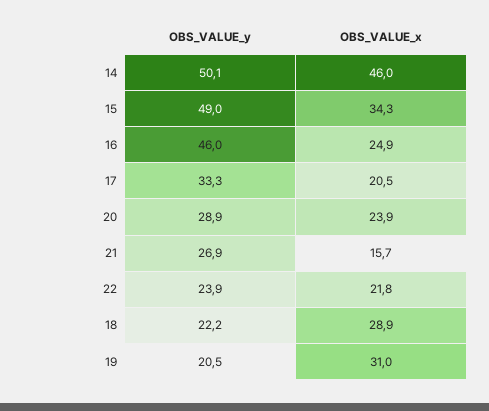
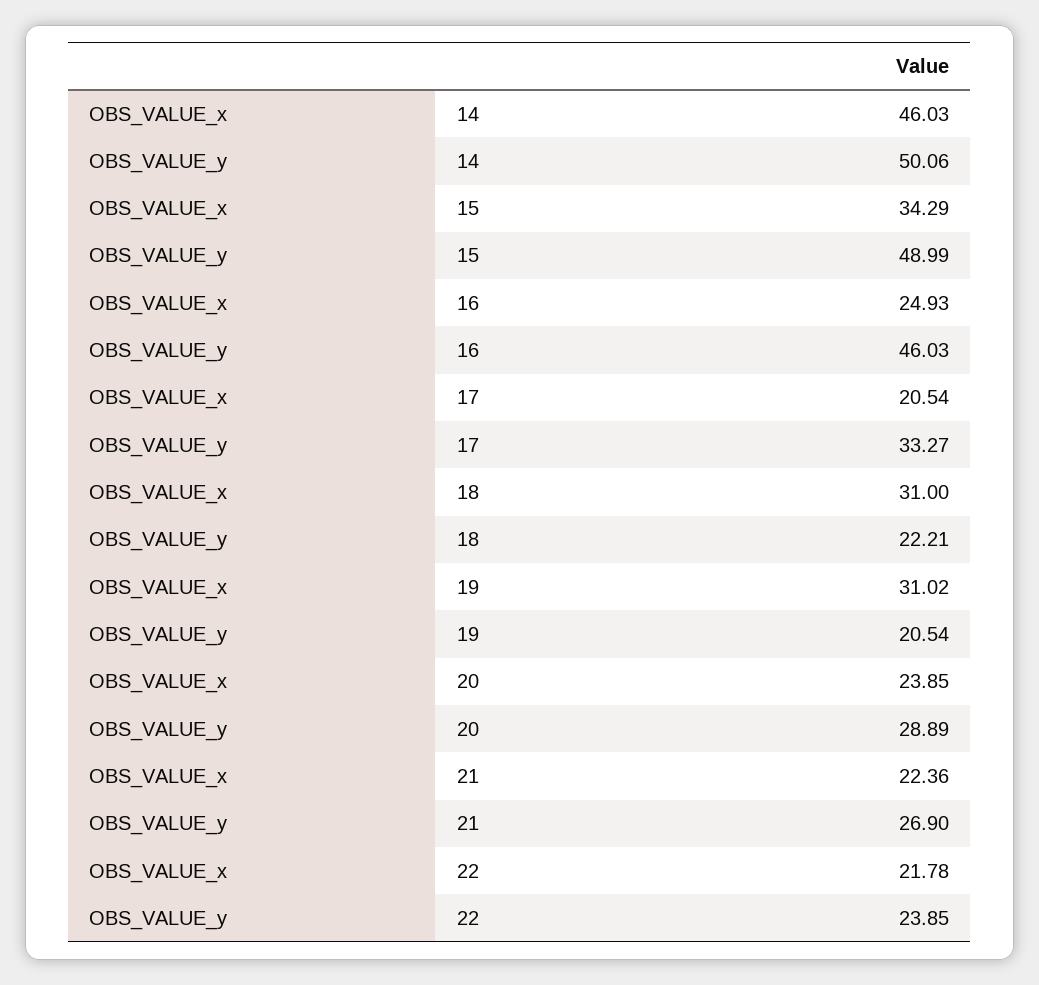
  {
    "OBS_VALUE_y": {
      "14": 50.06,
      "15": 48.99,
      "16": 46.03,
      "17": 33.27,
      "20": 28.89,
      "21": 26.9,
      "22": 23.85,
      "18": 22.21,
      "19": 20.54
    },
    "OBS_VALUE_x": {
      "14": 46.03,
      "15": 34.29,
      "16": 24.93,
      "17": 20.54,
      "20": 23.85,
-     "21": 15.7,
+     "21": 22.36,
      "22": 21.78,
-     "18": 28.9,
+     "18": 31,
      "19": 31.02
    }
  }

